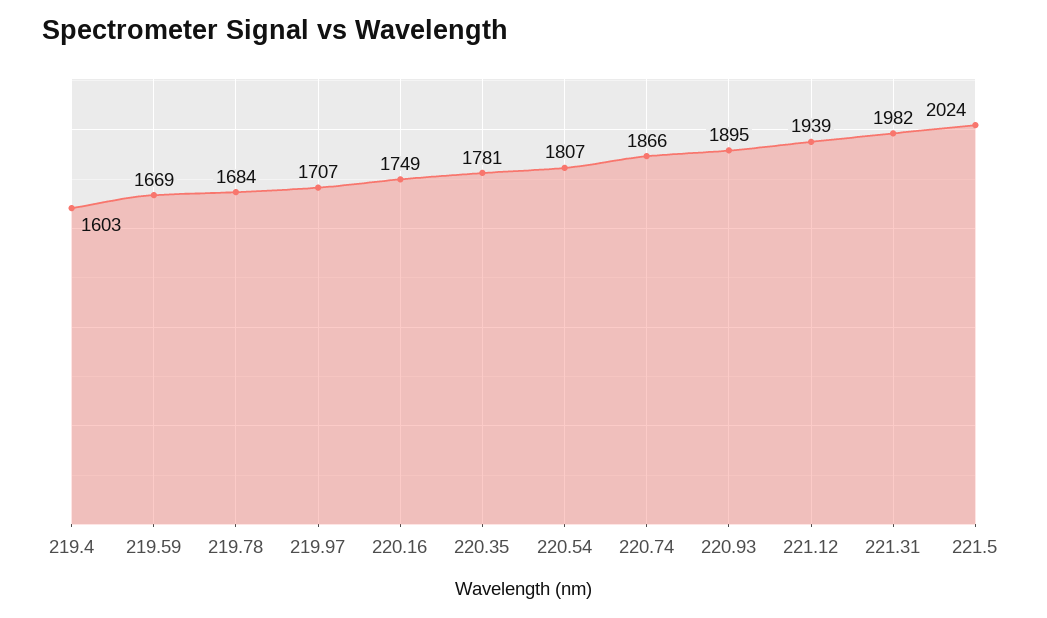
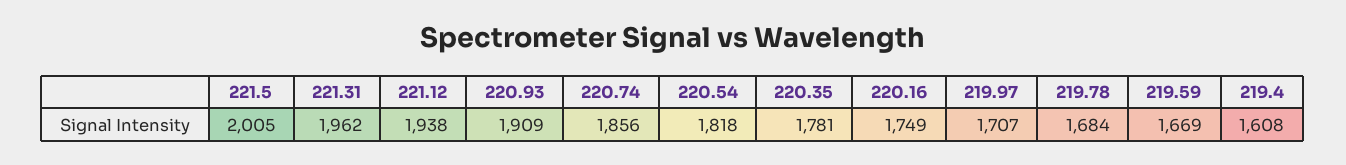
  {
-   "219.4": 1603,
+   "219.4": 1608,
    "219.59": 1669,
    "219.78": 1684,
    "219.97": 1707,
    "220.16": 1749,
    "220.35": 1781,
-   "220.54": 1807,
+   "220.54": 1818,
-   "220.74": 1866,
+   "220.74": 1856,
-   "220.93": 1895,
+   "220.93": 1909,
-   "221.12": 1939,
+   "221.12": 1938,
-   "221.31": 1982,
+   "221.31": 1962,
-   "221.5": 2024
+   "221.5": 2005
  }

